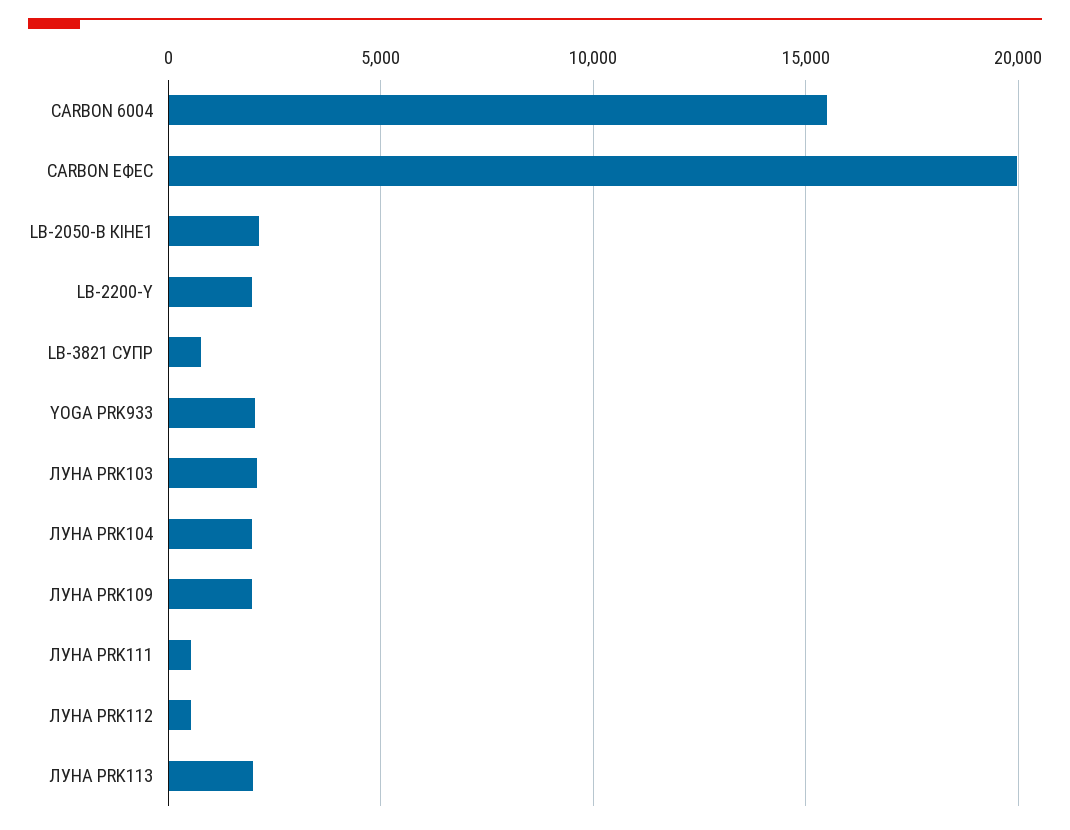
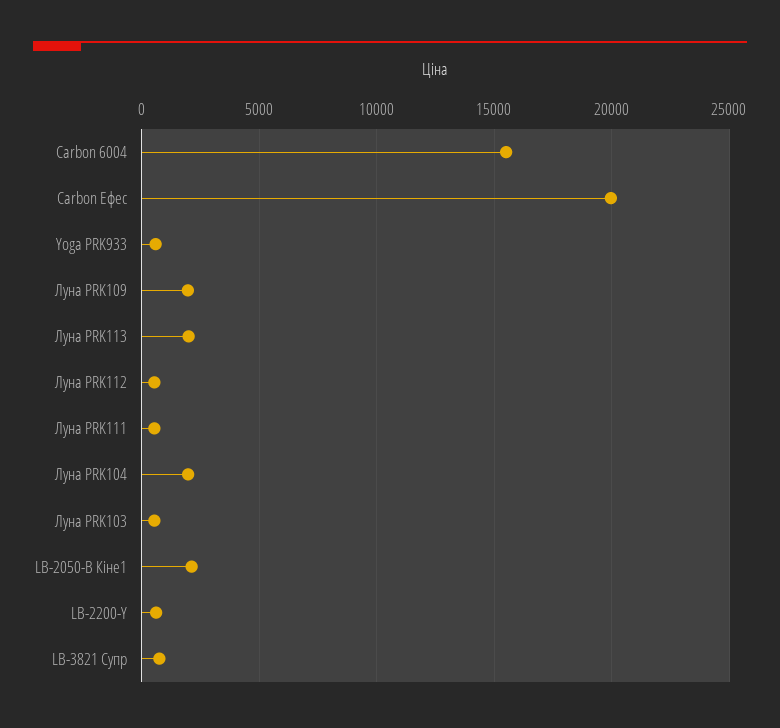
  {
    "CARBON 6004": 15500,
    "CARBON ЕФЕС": 20000,
    "LB-2050-В КІНЕ1": 2000,
-   "LB-2200-Y": 2000,
+   "LB-2200-Y": 500,
    "LB-3821 СУПР": 1000,
-   "YOGA PRK933": 2000,
+   "YOGA PRK933": 500,
-   "ЛУНА PRK103": 2000,
+   "ЛУНА PRK103": 500,
    "ЛУНА PRK104": 2000,
    "ЛУНА PRK109": 2000,
    "ЛУНА PRK111": 500,
    "ЛУНА PRK112": 500,
    "ЛУНА PRK113": 2000
  }

